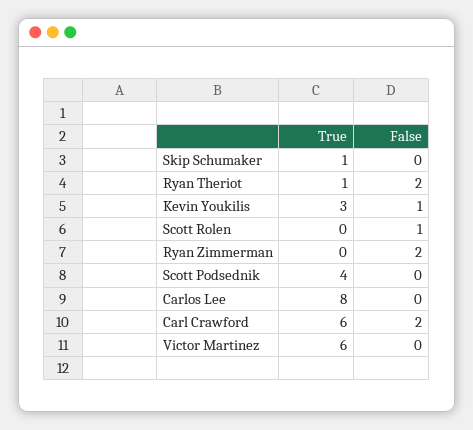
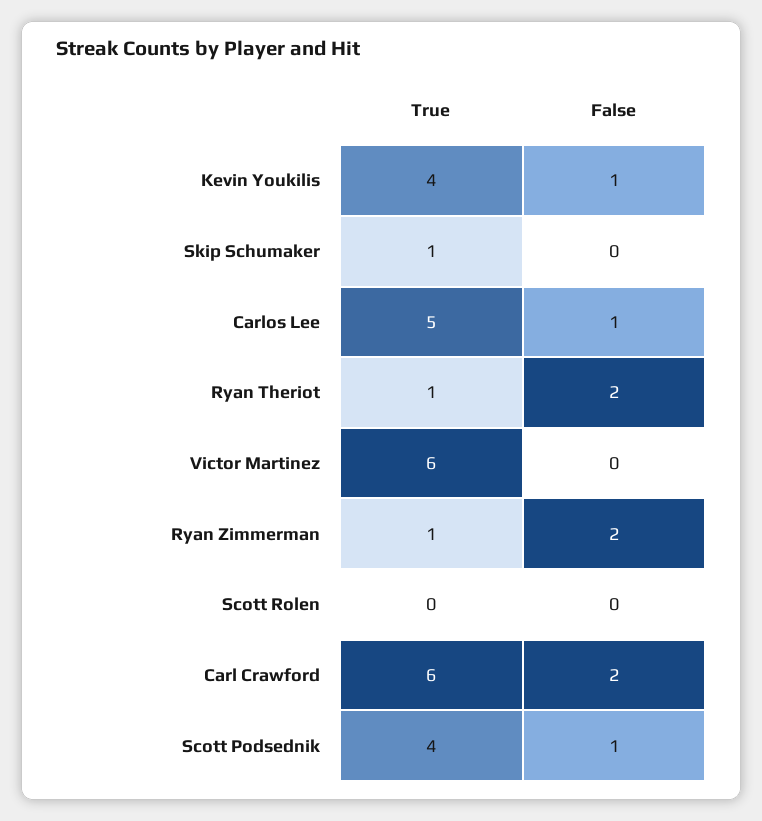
  {
    "True": {
      "Skip Schumaker": 1,
      "Ryan Theriot": 1,
-     "Kevin Youkilis": 3,
+     "Kevin Youkilis": 4,
      "Scott Rolen": 0,
-     "Ryan Zimmerman": 0,
+     "Ryan Zimmerman": 1,
      "Scott Podsednik": 4,
-     "Carlos Lee": 8,
+     "Carlos Lee": 5,
      "Carl Crawford": 6,
      "Victor Martinez": 6
    },
    "False": {
      "Skip Schumaker": 0,
      "Ryan Theriot": 2,
      "Kevin Youkilis": 1,
-     "Scott Rolen": 1,
+     "Scott Rolen": 0,
      "Ryan Zimmerman": 2,
-     "Scott Podsednik": 0,
+     "Scott Podsednik": 1,
-     "Carlos Lee": 0,
+     "Carlos Lee": 1,
      "Carl Crawford": 2,
      "Victor Martinez": 0
    }
  }

